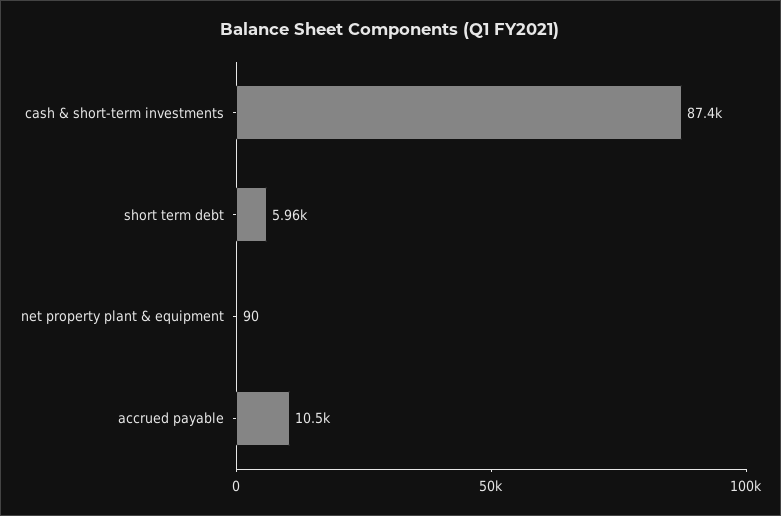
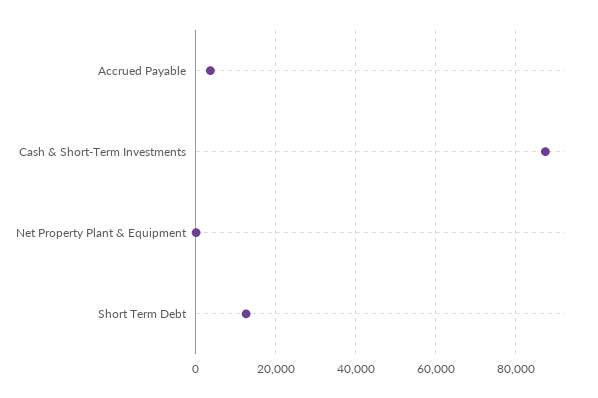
  {
    "cash & short-term investments": 87400,
-   "short term debt": 5960,
+   "short term debt": 12000,
    "net property plant & equipment": 90,
-   "accrued payable": 10500
+   "accrued payable": 4000
  }

